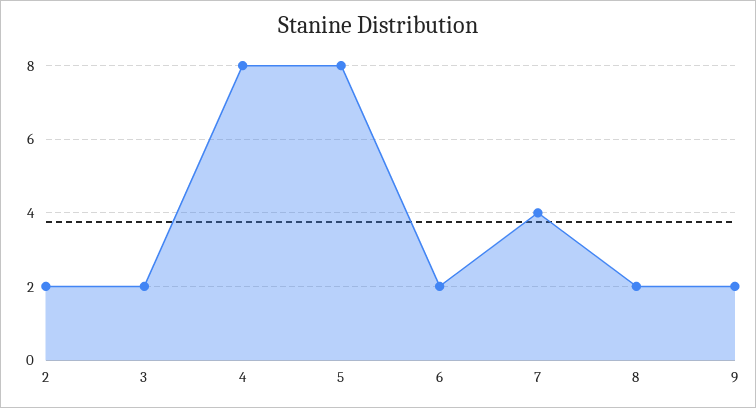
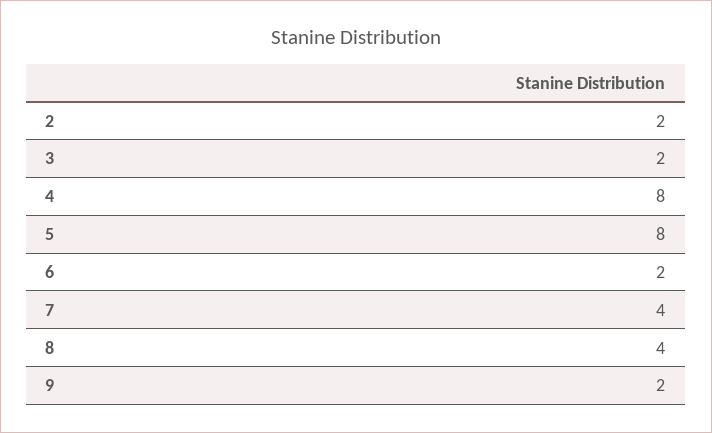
  {
    "2": 2,
    "3": 2,
    "4": 8,
    "5": 8,
    "6": 2,
    "7": 4,
-   "8": 2,
+   "8": 4,
    "9": 2
  }

